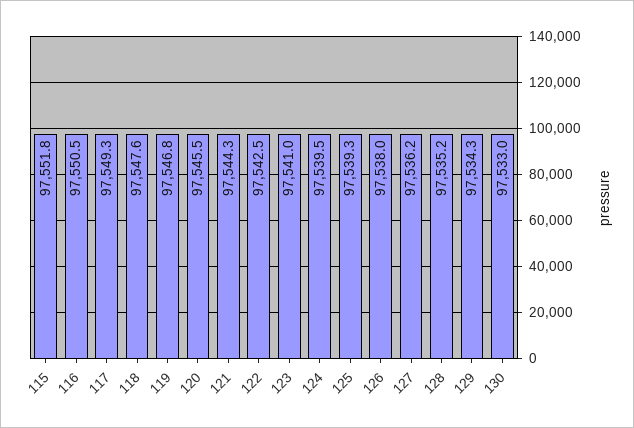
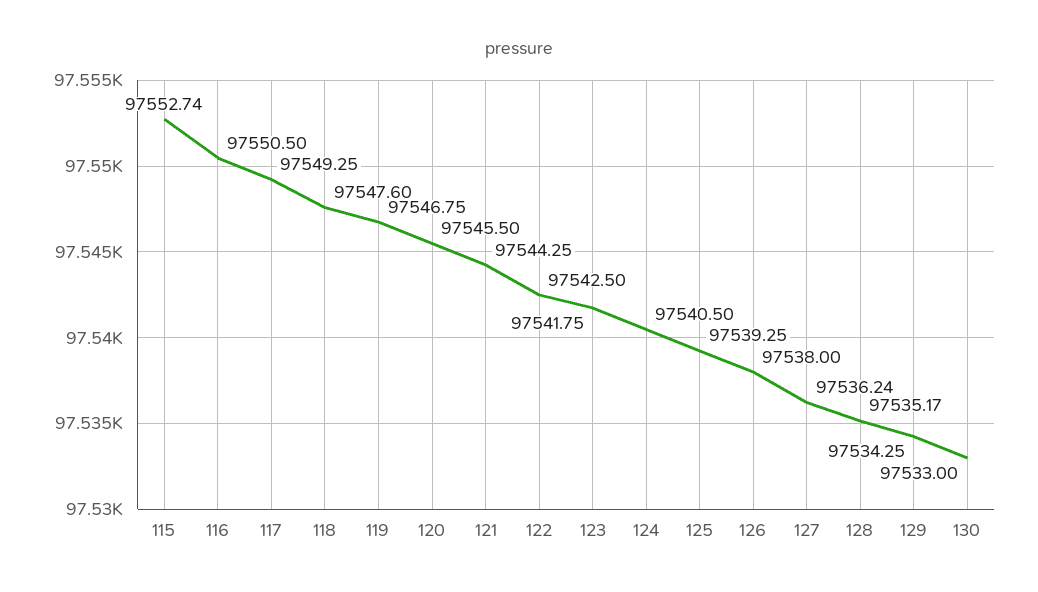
  {
-   "115": 97551.8,
+   "115": 97552.74,
    "116": 97550.5,
    "117": 97549.25,
    "118": 97547.6,
    "119": 97546.75,
    "120": 97545.5,
    "121": 97544.25,
    "122": 97542.5,
-   "123": 97541,
+   "123": 97541.75,
-   "124": 97539.5,
+   "124": 97540.5,
    "125": 97539.25,
    "126": 97538,
    "127": 97536.24,
    "128": 97535.17,
    "129": 97534.25,
    "130": 97533
  }

